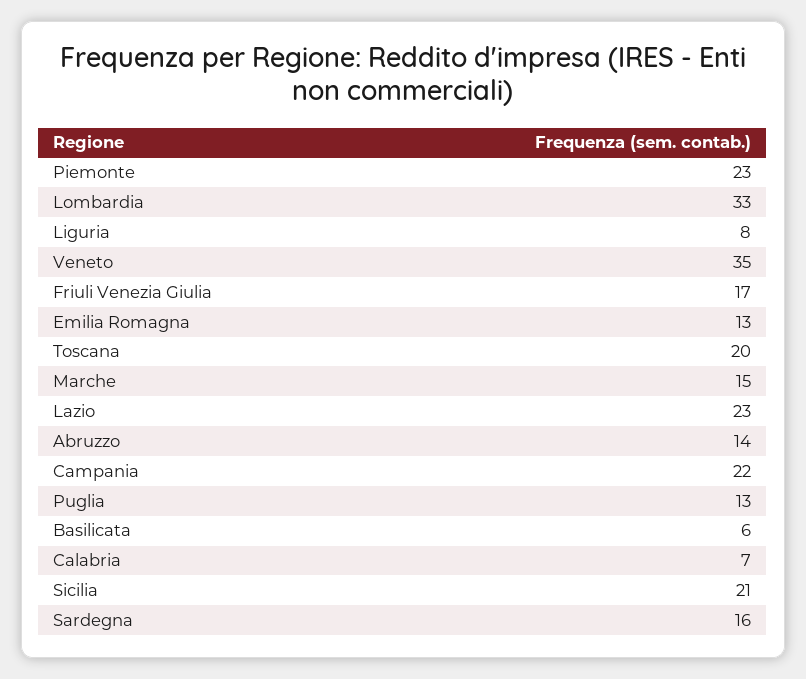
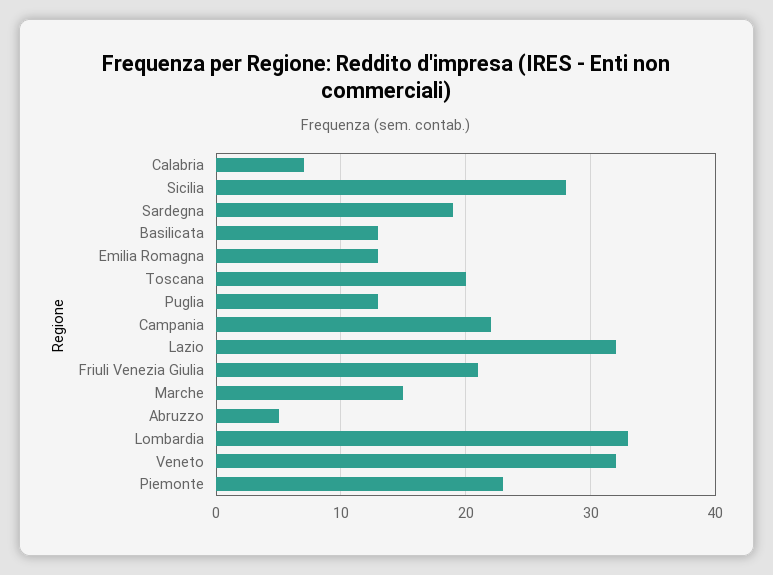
  {
    "Piemonte": 23,
    "Lombardia": 33,
-   "Liguria": 8,
-   "Veneto": 35,
+   "Veneto": 32,
-   "Friuli Venezia Giulia": 17,
+   "Friuli Venezia Giulia": 21,
    "Emilia Romagna": 13,
    "Toscana": 20,
    "Marche": 15,
-   "Lazio": 23,
+   "Lazio": 32,
-   "Abruzzo": 14,
+   "Abruzzo": 5,
    "Campania": 22,
    "Puglia": 13,
-   "Basilicata": 6,
+   "Basilicata": 13,
    "Calabria": 7,
-   "Sicilia": 21,
+   "Sicilia": 28,
-   "Sardegna": 16
+   "Sardegna": 19
  }

